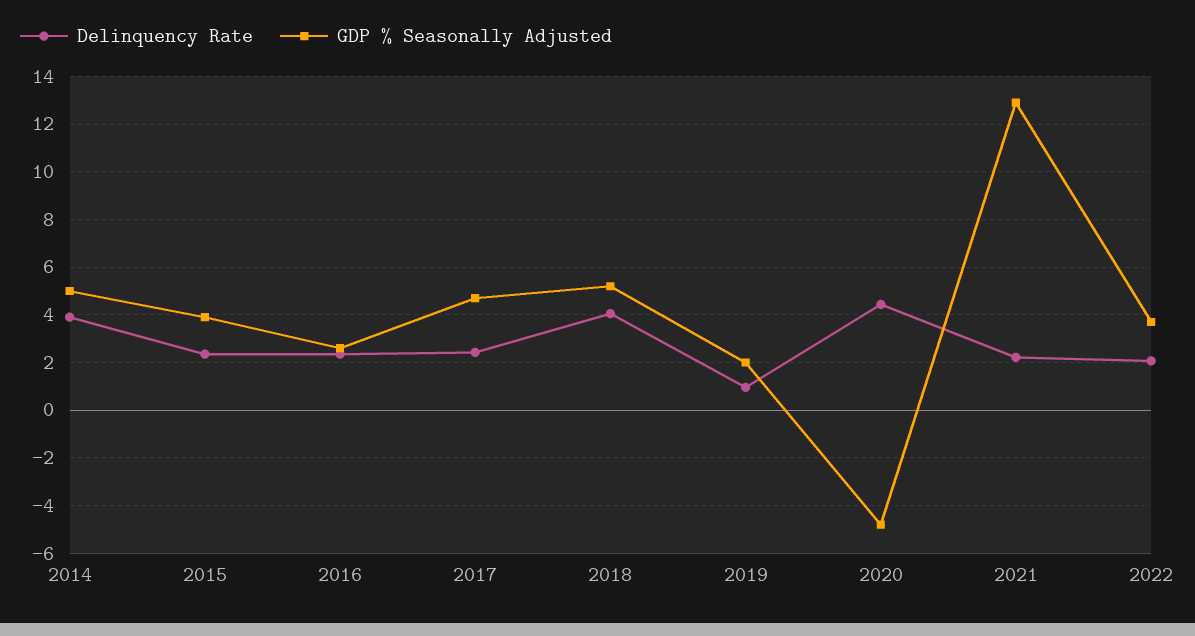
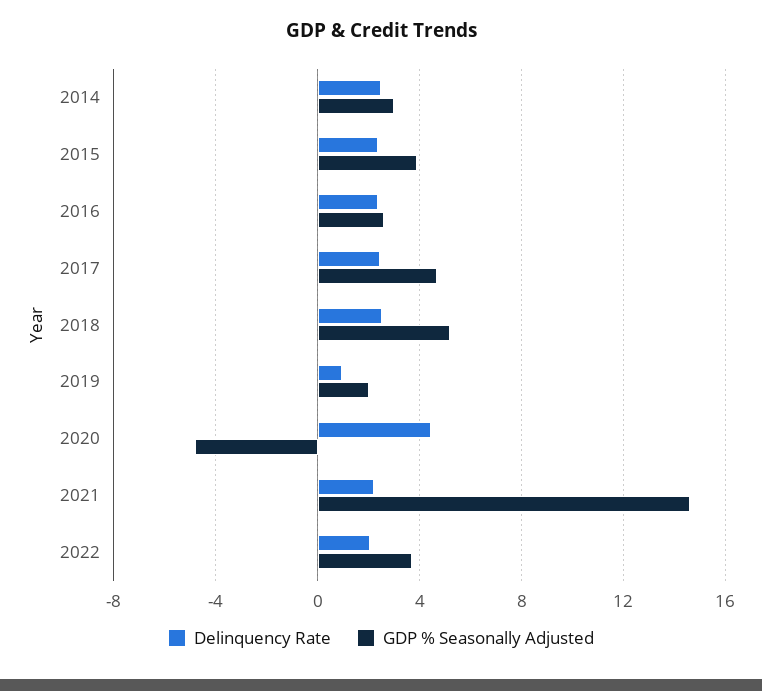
  {
    "Delinquency Rate": {
-     "2014": 4,
+     "2014": 2.5,
      "2015": 2.5,
      "2016": 2.5,
      "2017": 2.5,
-     "2018": 4,
+     "2018": 2.5,
      "2019": 1,
      "2020": 4.5,
      "2021": 2,
      "2022": 2
    },
    "GDP % Seasonally Adjusted": {
-     "2014": 5,
+     "2014": 3,
      "2015": 4,
      "2016": 2.5,
      "2017": 4.5,
      "2018": 5,
      "2019": 2,
      "2020": -5,
-     "2021": 13,
+     "2021": 14.5,
      "2022": 3.5
    }
  }

